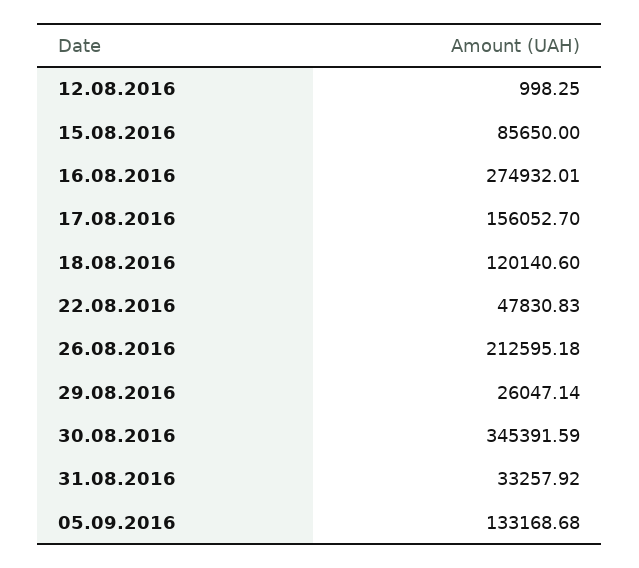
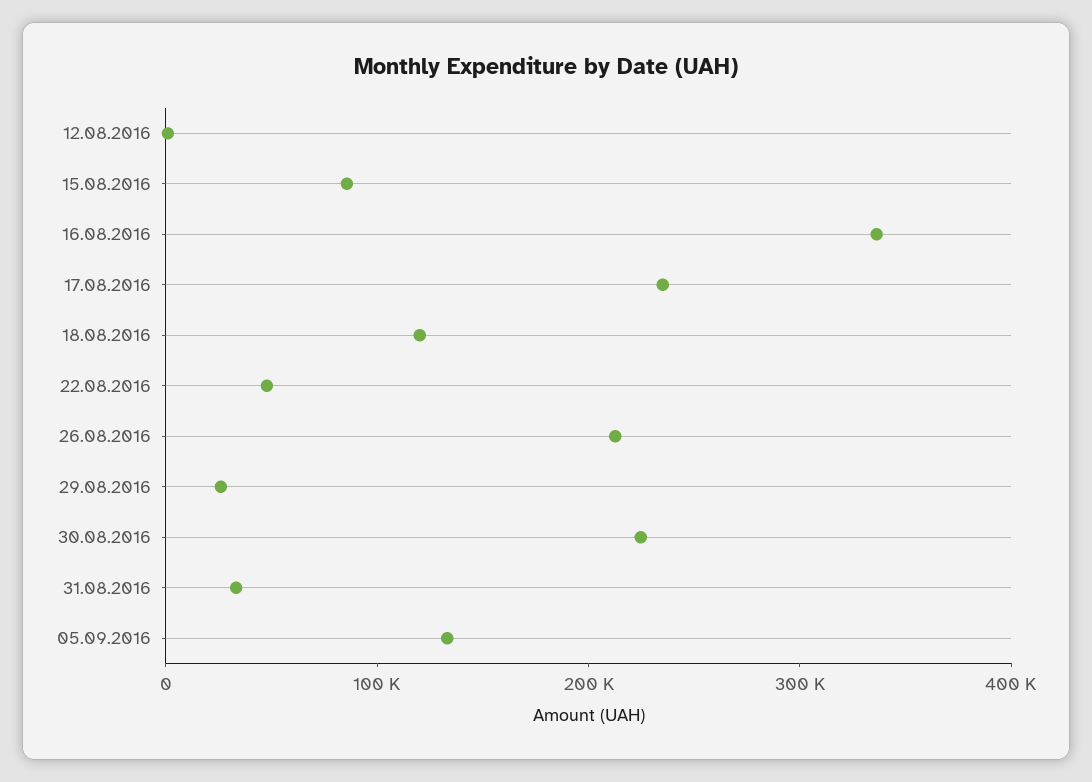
  {
    "12.08.2016": 998.25,
    "15.08.2016": 85650,
-   "16.08.2016": 274932.01,
+   "16.08.2016": 340000,
-   "17.08.2016": 156052.7,
+   "17.08.2016": 240000,
    "18.08.2016": 120140.6,
    "22.08.2016": 47830.83,
    "26.08.2016": 212595.18,
    "29.08.2016": 26047.14,
-   "30.08.2016": 345391.59,
+   "30.08.2016": 220000,
    "31.08.2016": 33257.92,
    "05.09.2016": 133168.68
  }

